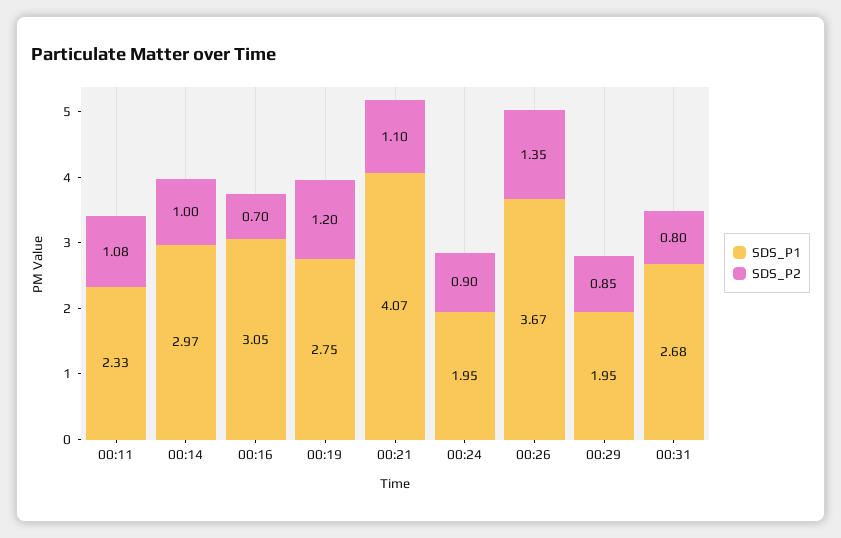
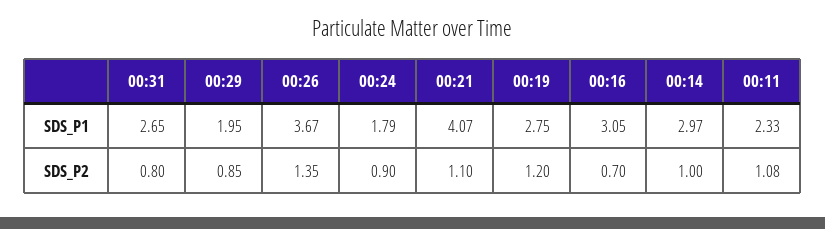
  {
    "SDS_P1": {
      "00:11": 2.33,
      "00:14": 2.97,
      "00:16": 3.05,
      "00:19": 2.75,
      "00:21": 4.07,
-     "00:24": 1.95,
+     "00:24": 1.79,
      "00:26": 3.67,
      "00:29": 1.95,
-     "00:31": 2.68
+     "00:31": 2.65
    },
    "SDS_P2": {
      "00:11": 1.08,
      "00:14": 1,
      "00:16": 0.7,
      "00:19": 1.2,
      "00:21": 1.1,
      "00:24": 0.9,
      "00:26": 1.35,
      "00:29": 0.85,
      "00:31": 0.8
    }
  }

